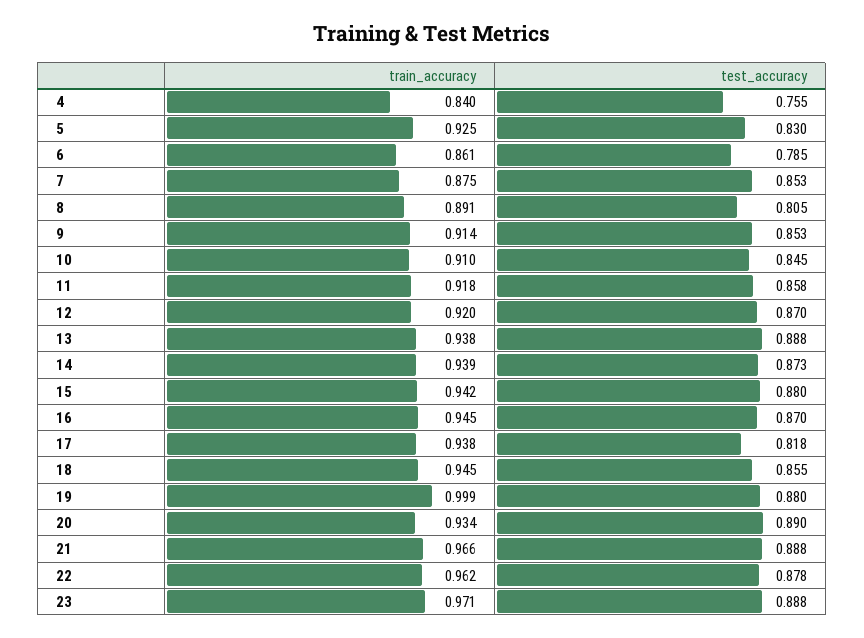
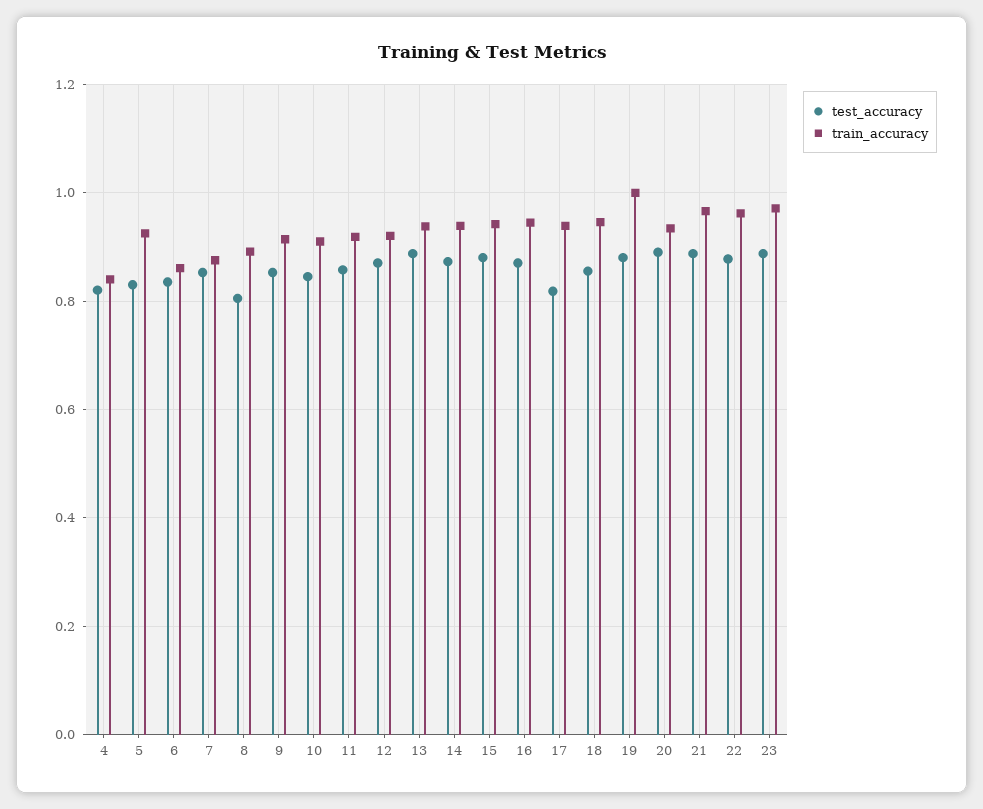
  {
    "train_accuracy": {
      "4": 0.84,
      "5": 0.925,
      "6": 0.861,
      "7": 0.875,
      "8": 0.891,
      "9": 0.914,
      "10": 0.91,
      "11": 0.918,
      "12": 0.92,
      "13": 0.938,
      "14": 0.939,
      "15": 0.942,
      "16": 0.945,
      "17": 0.938,
      "18": 0.945,
      "19": 0.999,
      "20": 0.934,
      "21": 0.966,
      "22": 0.962,
      "23": 0.971
    },
    "test_accuracy": {
-     "4": 0.755,
+     "4": 0.82,
      "5": 0.83,
-     "6": 0.785,
+     "6": 0.84,
      "7": 0.853,
      "8": 0.805,
      "9": 0.853,
      "10": 0.845,
      "11": 0.858,
      "12": 0.87,
      "13": 0.888,
      "14": 0.873,
      "15": 0.88,
      "16": 0.87,
      "17": 0.818,
      "18": 0.855,
      "19": 0.88,
      "20": 0.89,
      "21": 0.888,
      "22": 0.878,
      "23": 0.888
    }
  }

